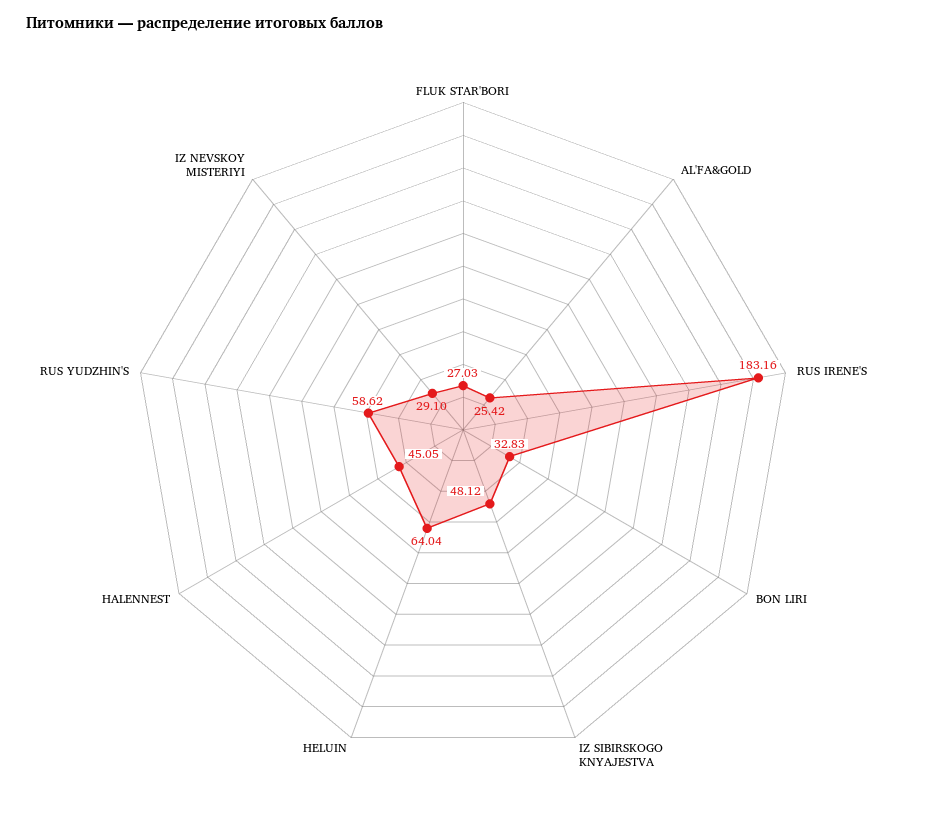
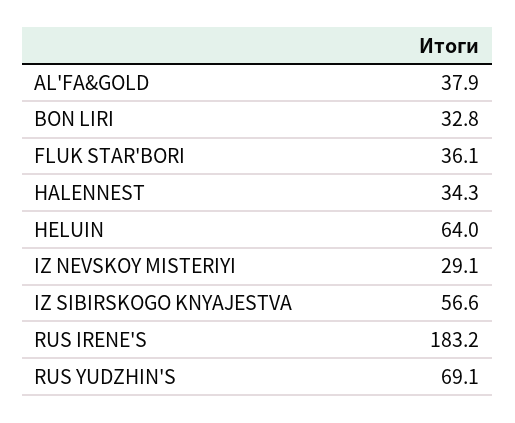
  {
-   "FLUK STAR'BORI": 27.03,
+   "FLUK STAR'BORI": 36.1,
-   "AL'FA&GOLD": 25.42,
+   "AL'FA&GOLD": 37.9,
    "RUS IRENE'S": 183.16,
    "BON LIRI": 32.83,
-   "IZ SIBIRSKOGO KNYAJESTVA": 48.12,
+   "IZ SIBIRSKOGO KNYAJESTVA": 56.6,
    "HELUIN": 64.04,
-   "HALENNEST": 45.05,
+   "HALENNEST": 34.3,
-   "RUS YUDZHIN'S": 58.62,
+   "RUS YUDZHIN'S": 69.1,
    "IZ NEVSKOY MISTERIYI": 29.1
  }

